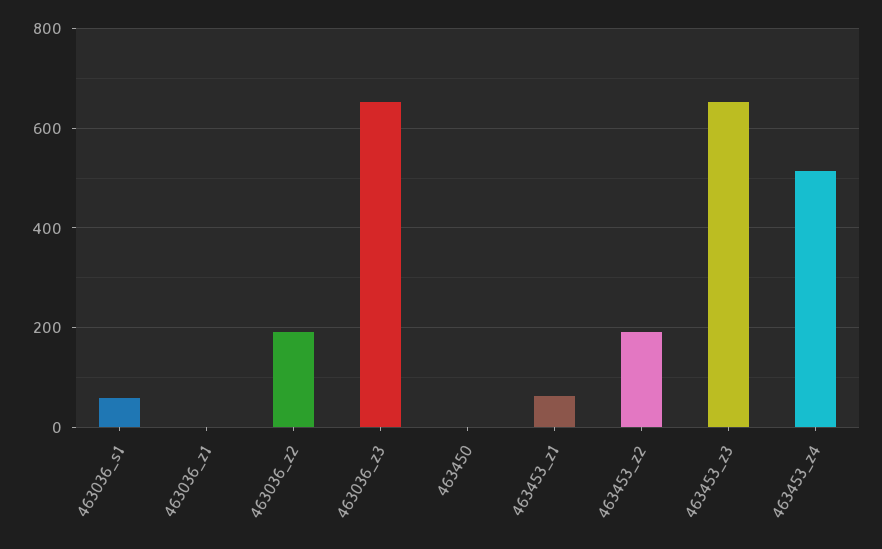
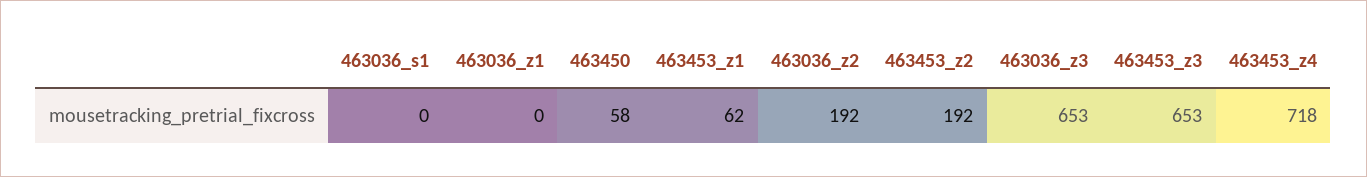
  {
-   "463036_s1": 60,
+   "463036_s1": 0,
    "463036_z1": 0,
    "463036_z2": 192,
    "463036_z3": 653,
-   "463450": 0,
+   "463450": 58,
    "463453_z1": 62,
    "463453_z2": 192,
    "463453_z3": 653,
-   "463453_z4": 520
+   "463453_z4": 718
  }

